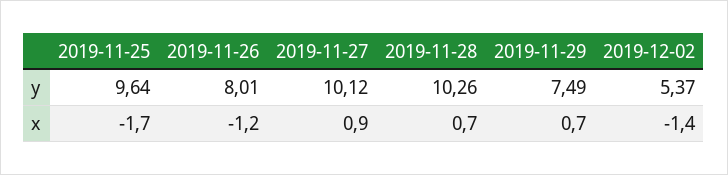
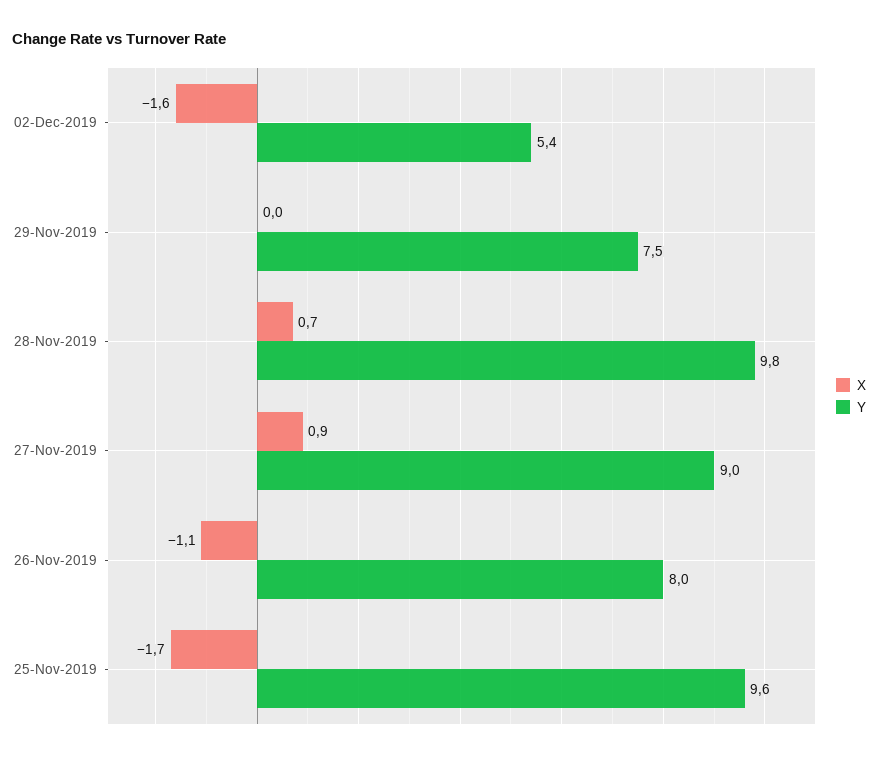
  {
    "y": {
      "2019-11-25": 9.64,
      "2019-11-26": 8.01,
-     "2019-11-27": 10.12,
+     "2019-11-27": 9,
-     "2019-11-28": 10.26,
+     "2019-11-28": 9.8,
      "2019-11-29": 7.49,
      "2019-12-02": 5.37
    },
    "x": {
      "2019-11-25": -1.7,
-     "2019-11-26": -1.2,
+     "2019-11-26": -1.1,
      "2019-11-27": 0.9,
      "2019-11-28": 0.7,
-     "2019-11-29": 0.7,
+     "2019-11-29": 0,
-     "2019-12-02": -1.4
+     "2019-12-02": -1.6
    }
  }

